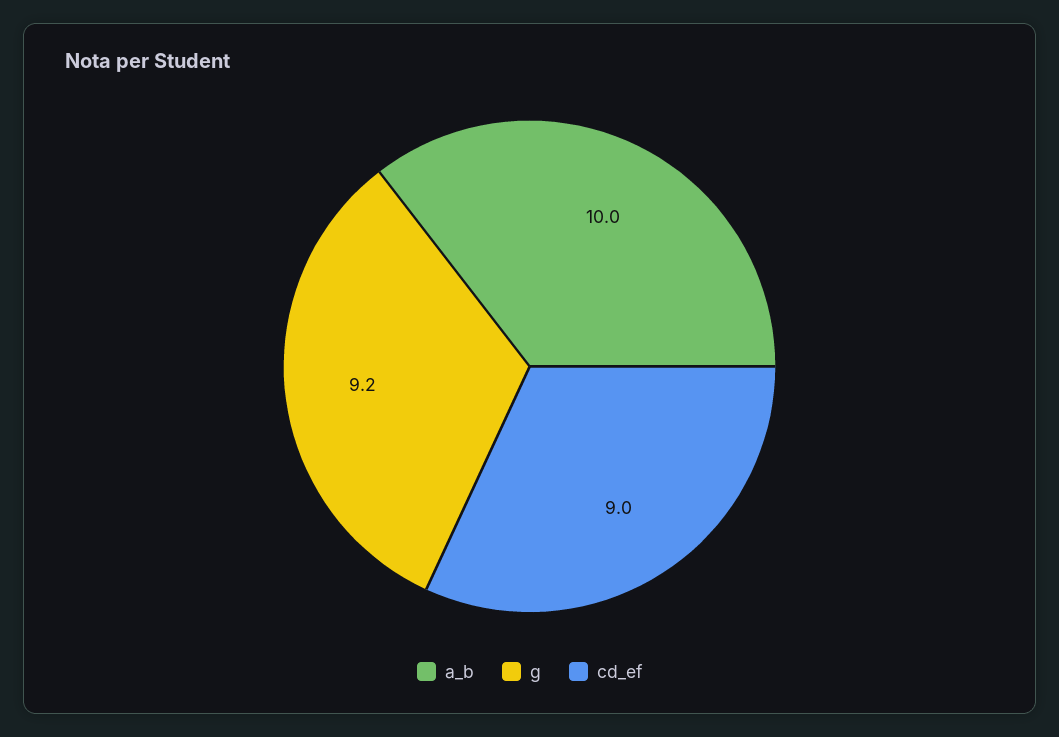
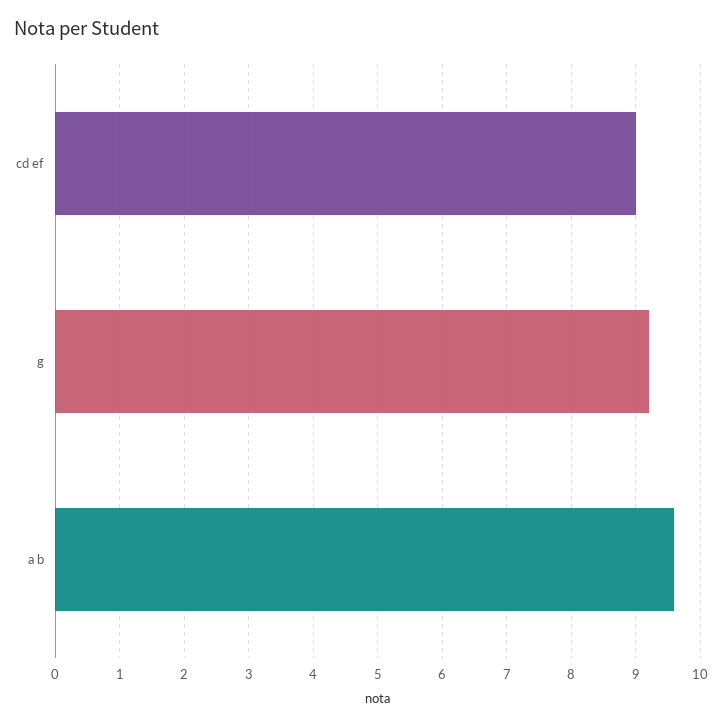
  {
-   "a_b": 10,
+   "a_b": 9.6,
    "g": 9.2,
    "cd_ef": 9
  }

